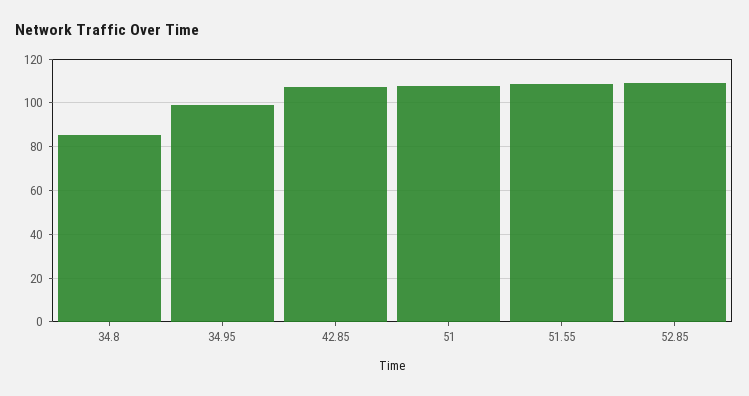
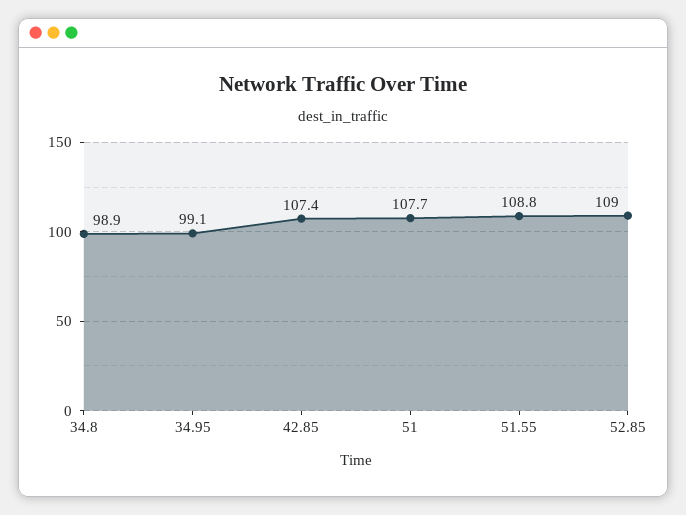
  {
-   "34.8": 85,
+   "34.8": 98.9,
    "34.95": 99.1,
    "42.85": 107.4,
    "51": 107.7,
    "51.55": 108.8,
    "52.85": 109
  }

